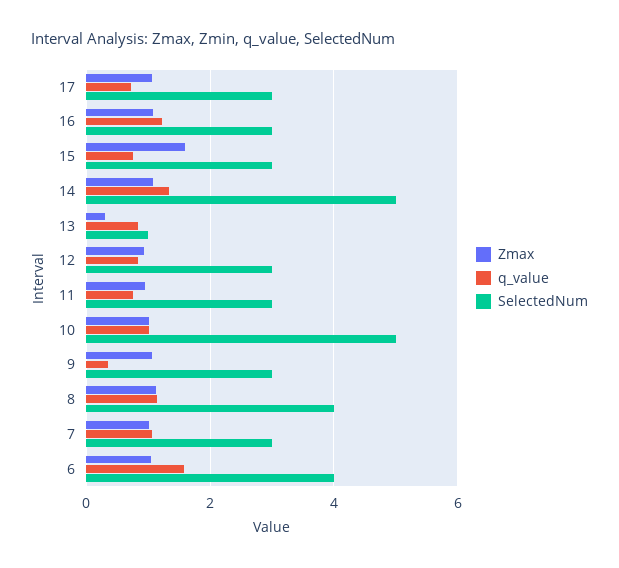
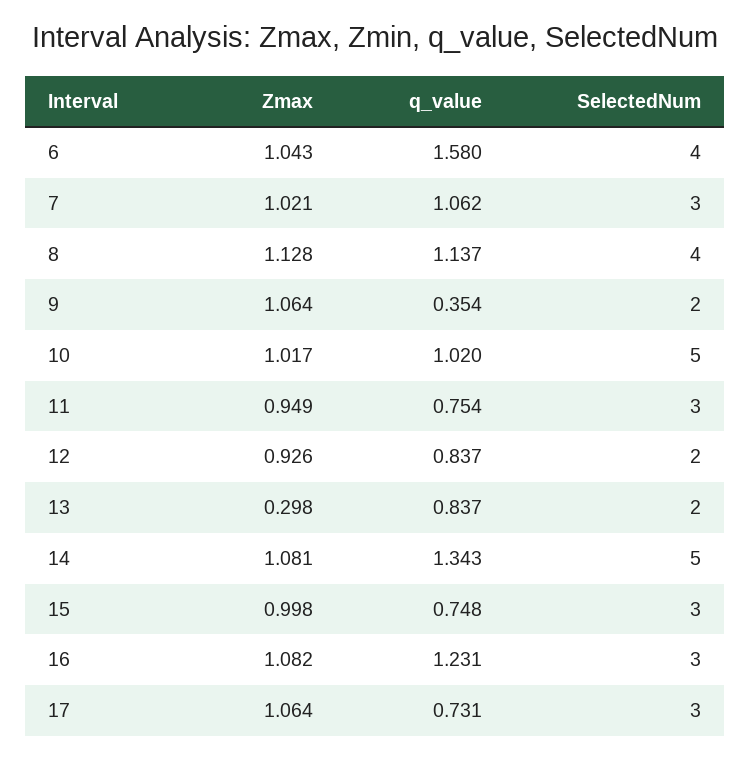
  {
    "Zmax": {
      "17": 1.064,
      "16": 1.082,
-     "15": 1.6,
+     "15": 0.998,
      "14": 1.081,
      "13": 0.298,
      "12": 0.926,
      "11": 0.949,
      "10": 1.017,
      "9": 1.064,
      "8": 1.128,
      "7": 1.021,
      "6": 1.043
    },
    "q_value": {
      "17": 0.731,
      "16": 1.231,
      "15": 0.748,
      "14": 1.343,
      "13": 0.837,
      "12": 0.837,
      "11": 0.754,
      "10": 1.02,
      "9": 0.354,
      "8": 1.137,
      "7": 1.062,
      "6": 1.58
    },
    "SelectedNum": {
      "17": 3,
      "16": 3,
      "15": 3,
      "14": 5,
-     "13": 1,
+     "13": 2,
-     "12": 3,
+     "12": 2,
      "11": 3,
      "10": 5,
-     "9": 3,
+     "9": 2,
      "8": 4,
      "7": 3,
      "6": 4
    }
  }

